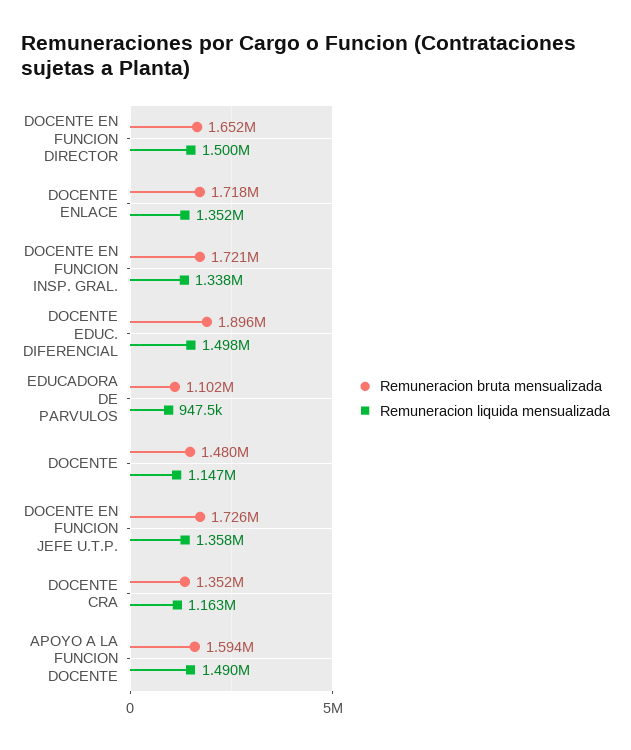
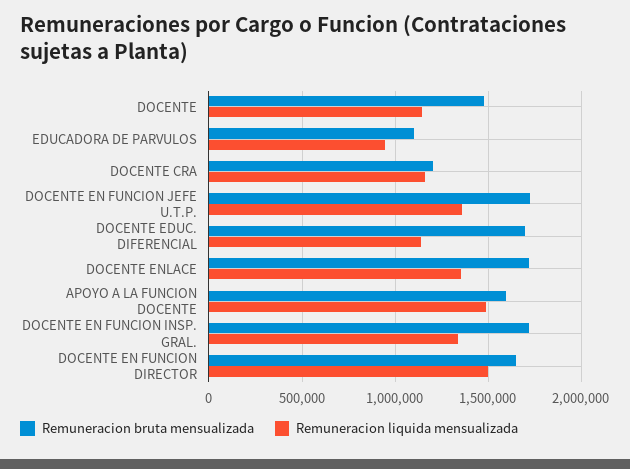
  {
    "Remuneracion bruta mensualizada": {
      "DOCENTE EN FUNCION DIRECTOR": 1652000,
      "DOCENTE ENLACE": 1718000,
      "DOCENTE EN FUNCION INSP. GRAL.": 1721000,
-     "DOCENTE EDUC. DIFERENCIAL": 1896000,
+     "DOCENTE EDUC. DIFERENCIAL": 1700000,
      "EDUCADORA DE PARVULOS": 1102000,
      "DOCENTE": 1480000,
      "DOCENTE EN FUNCION JEFE U.T.P.": 1726000,
-     "DOCENTE CRA": 1352000,
+     "DOCENTE CRA": 1200000,
      "APOYO A LA FUNCION DOCENTE": 1594000
    },
    "Remuneracion liquida mensualizada": {
      "DOCENTE EN FUNCION DIRECTOR": 1500000,
      "DOCENTE ENLACE": 1352000,
      "DOCENTE EN FUNCION INSP. GRAL.": 1338000,
-     "DOCENTE EDUC. DIFERENCIAL": 1498000,
+     "DOCENTE EDUC. DIFERENCIAL": 1150000,
      "EDUCADORA DE PARVULOS": 947500,
      "DOCENTE": 1147000,
      "DOCENTE EN FUNCION JEFE U.T.P.": 1358000,
      "DOCENTE CRA": 1163000,
      "APOYO A LA FUNCION DOCENTE": 1490000
    }
  }

